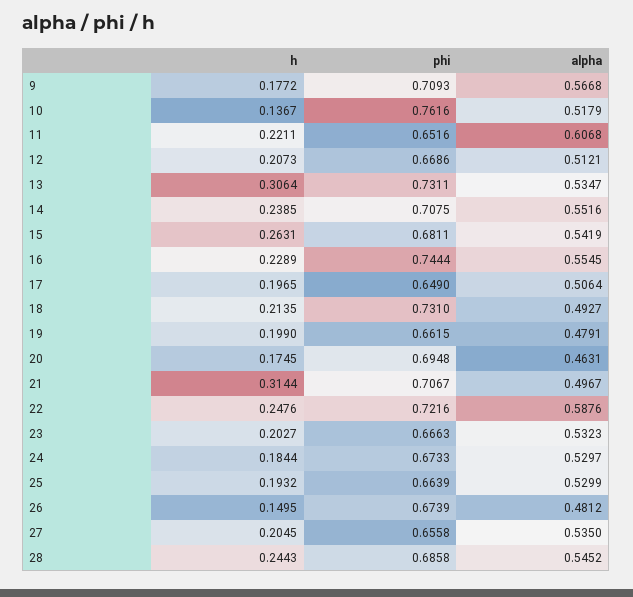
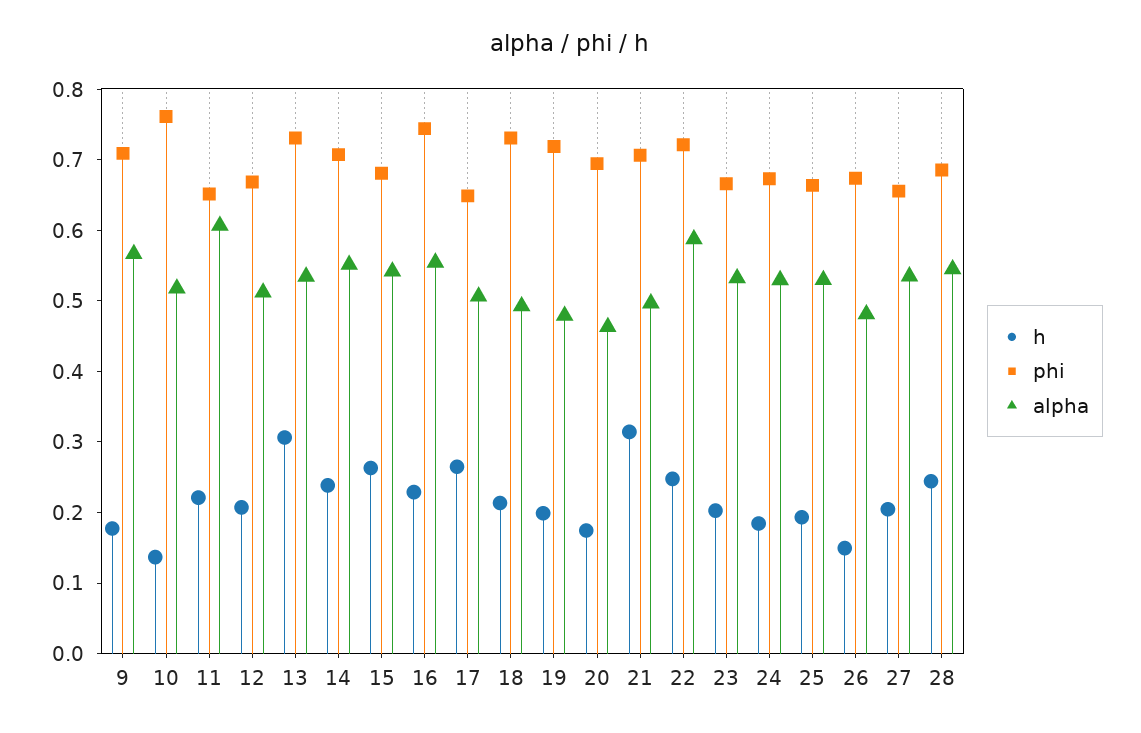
  {
    "h": {
      "9": 0.1772,
      "10": 0.1367,
      "11": 0.2211,
      "12": 0.2073,
      "13": 0.3064,
      "14": 0.2385,
      "15": 0.2631,
      "16": 0.2289,
-     "17": 0.1965,
+     "17": 0.26,
      "18": 0.2135,
      "19": 0.199,
      "20": 0.1745,
      "21": 0.3144,
      "22": 0.2476,
      "23": 0.2027,
      "24": 0.1844,
      "25": 0.1932,
      "26": 0.1495,
      "27": 0.2045,
      "28": 0.2443
    },
    "phi": {
      "9": 0.7093,
      "10": 0.7616,
      "11": 0.6516,
      "12": 0.6686,
      "13": 0.7311,
      "14": 0.7075,
      "15": 0.6811,
      "16": 0.7444,
      "17": 0.649,
      "18": 0.731,
-     "19": 0.6615,
+     "19": 0.72,
      "20": 0.6948,
      "21": 0.7067,
      "22": 0.7216,
      "23": 0.6663,
      "24": 0.6733,
      "25": 0.6639,
      "26": 0.6739,
      "27": 0.6558,
      "28": 0.6858
    },
    "alpha": {
      "9": 0.5668,
      "10": 0.5179,
      "11": 0.6068,
      "12": 0.5121,
      "13": 0.5347,
      "14": 0.5516,
      "15": 0.5419,
      "16": 0.5545,
      "17": 0.5064,
      "18": 0.4927,
      "19": 0.4791,
      "20": 0.4631,
      "21": 0.4967,
      "22": 0.5876,
      "23": 0.5323,
      "24": 0.5297,
      "25": 0.5299,
      "26": 0.4812,
      "27": 0.535,
      "28": 0.5452
    }
  }

